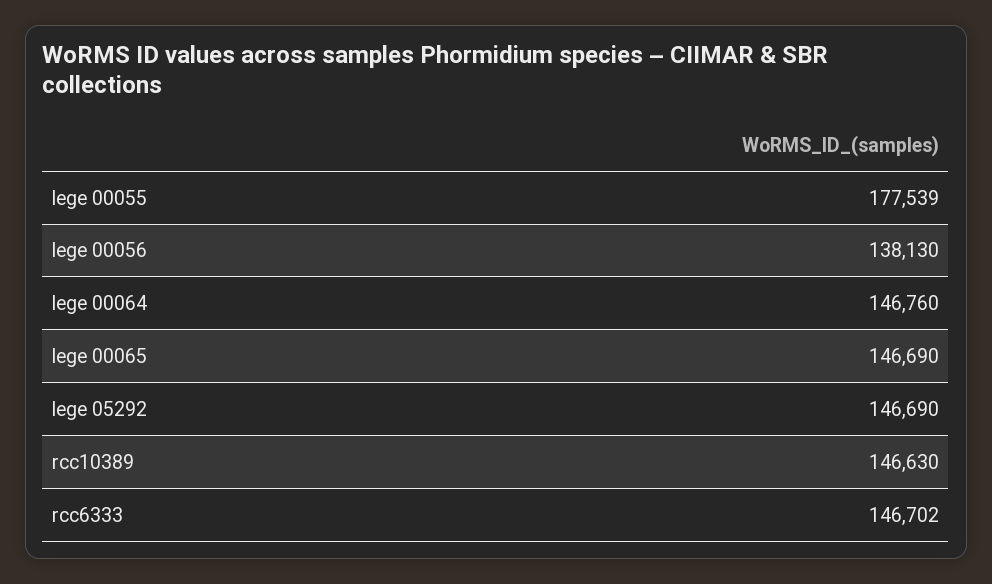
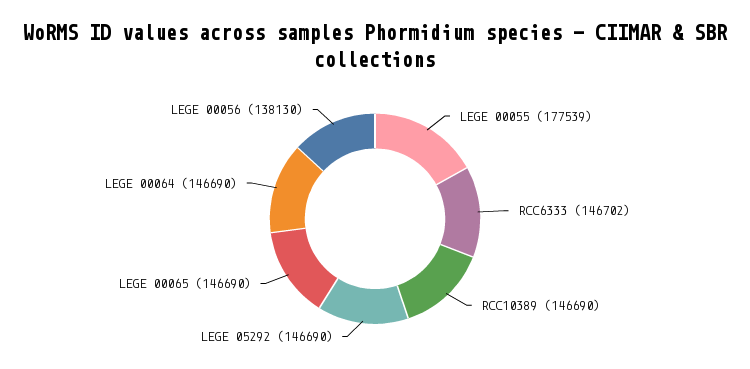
  {
    "lege 00055": 177539,
    "lege 00056": 138130,
-   "lege 00064": 146760,
+   "lege 00064": 146690,
    "lege 00065": 146690,
    "lege 05292": 146690,
-   "rcc10389": 146630,
+   "rcc10389": 146690,
    "rcc6333": 146702
  }

